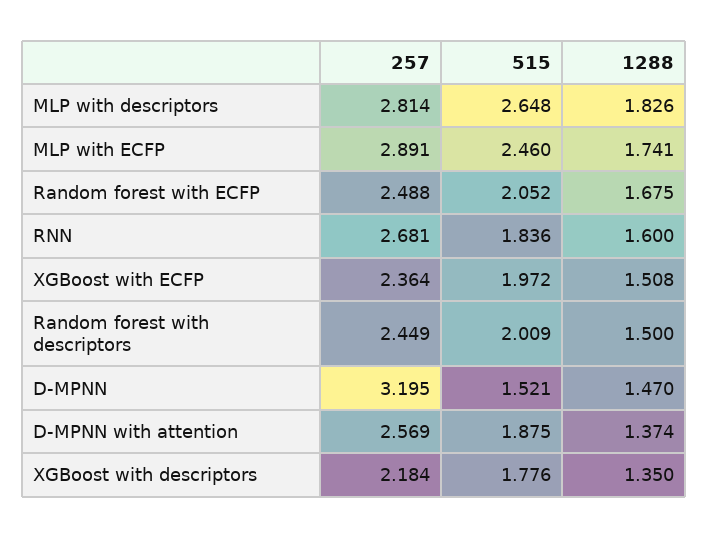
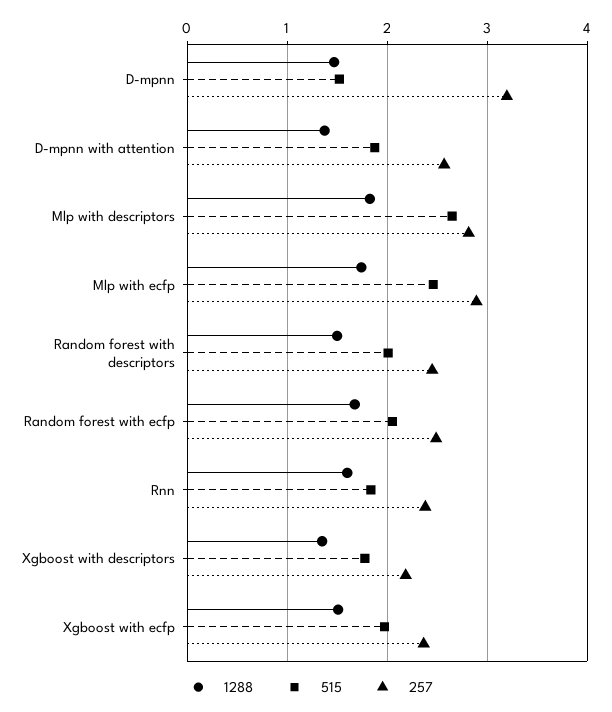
  {
    "257": {
      "MLP with descriptors": 2.814,
      "MLP with ECFP": 2.891,
      "Random forest with ECFP": 2.488,
-     "RNN": 2.681,
+     "RNN": 2.4,
      "XGBoost with ECFP": 2.364,
      "Random forest with descriptors": 2.449,
      "D-MPNN": 3.195,
      "D-MPNN with attention": 2.569,
      "XGBoost with descriptors": 2.184
    },
    "515": {
      "MLP with descriptors": 2.648,
      "MLP with ECFP": 2.46,
      "Random forest with ECFP": 2.052,
      "RNN": 1.836,
      "XGBoost with ECFP": 1.972,
      "Random forest with descriptors": 2.009,
      "D-MPNN": 1.521,
      "D-MPNN with attention": 1.875,
      "XGBoost with descriptors": 1.776
    },
    "1288": {
      "MLP with descriptors": 1.826,
      "MLP with ECFP": 1.741,
      "Random forest with ECFP": 1.675,
      "RNN": 1.6,
      "XGBoost with ECFP": 1.508,
      "Random forest with descriptors": 1.5,
      "D-MPNN": 1.47,
      "D-MPNN with attention": 1.374,
      "XGBoost with descriptors": 1.35
    }
  }

